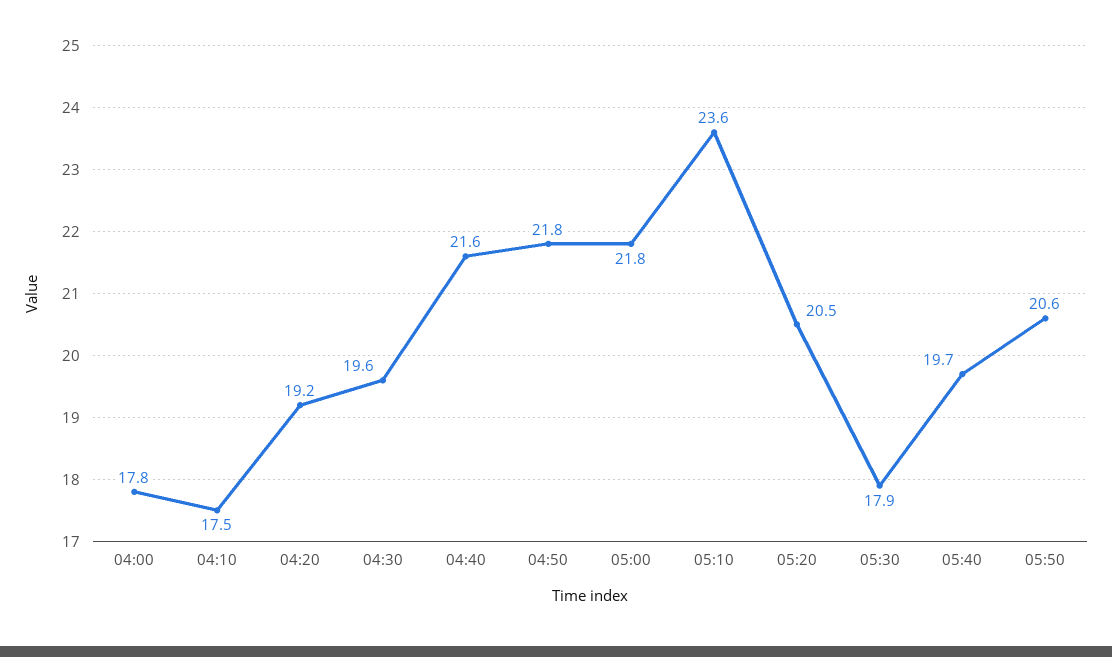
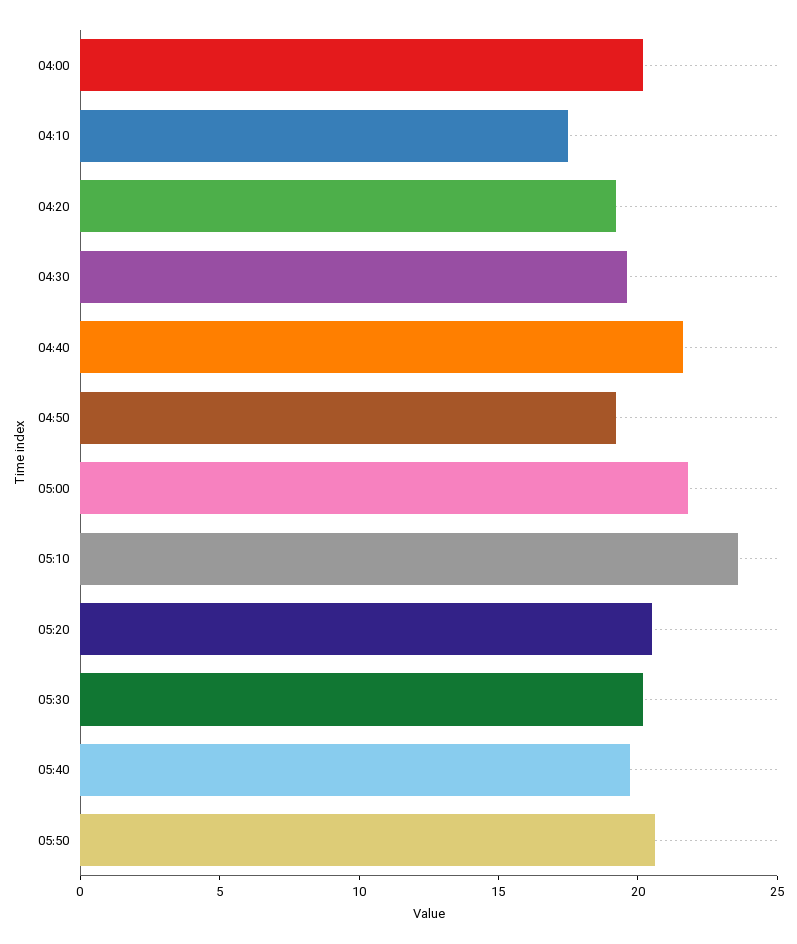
  {
-   "04:00": 17.8,
+   "04:00": 20,
    "04:10": 17.5,
    "04:20": 19.2,
    "04:30": 19.6,
    "04:40": 21.6,
-   "04:50": 21.8,
+   "04:50": 19,
    "05:00": 21.8,
    "05:10": 23.6,
    "05:20": 20.5,
-   "05:30": 17.9,
+   "05:30": 20,
    "05:40": 19.7,
    "05:50": 20.6
  }

